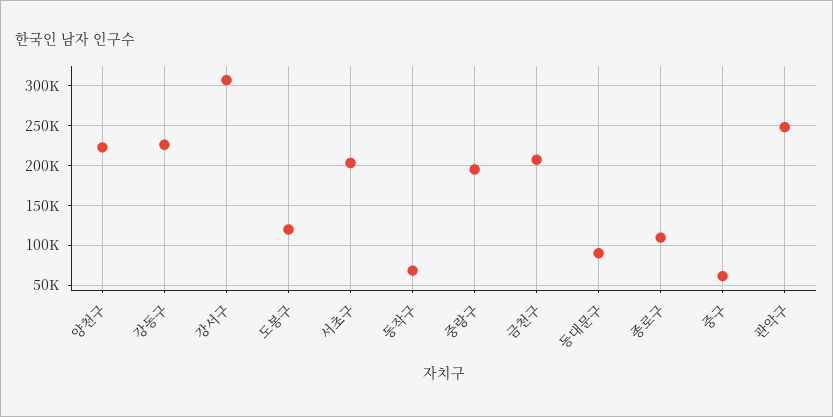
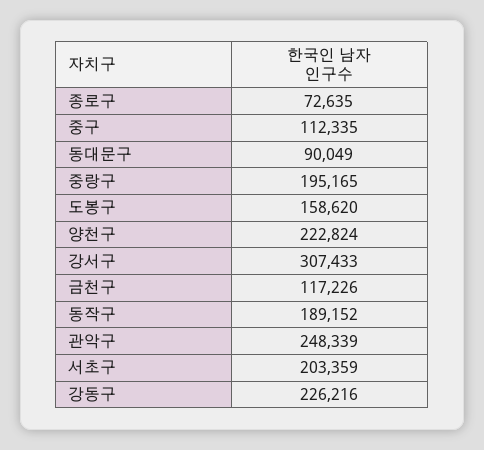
  {
    "양천구": 222824,
    "강동구": 226216,
    "강서구": 307433,
-   "도봉구": 120000,
+   "도봉구": 158620,
    "서초구": 203359,
-   "동작구": 70000,
+   "동작구": 189152,
    "중랑구": 195165,
-   "금천구": 210000,
+   "금천구": 117226,
    "동대문구": 90049,
-   "종로구": 110000,
+   "종로구": 72635,
-   "중구": 60000,
+   "중구": 112335,
    "관악구": 248339
  }

